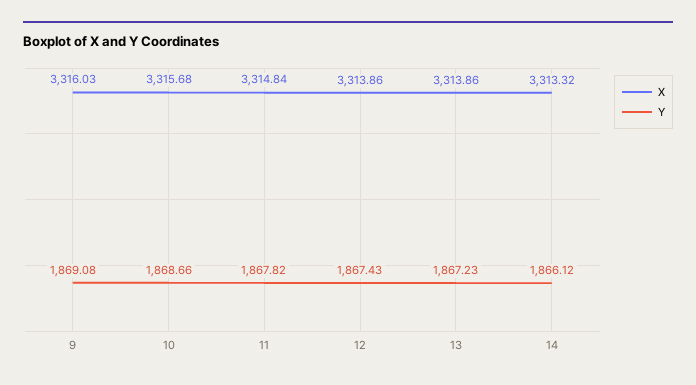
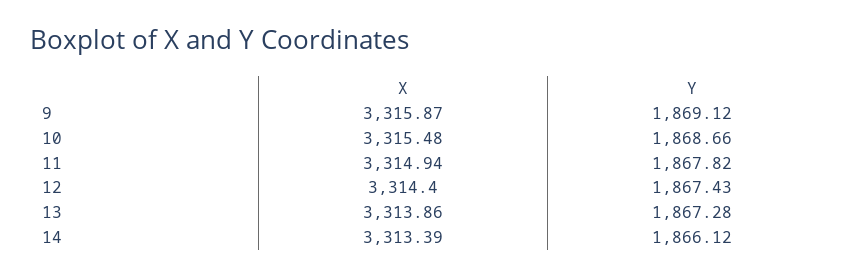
  {
    "X": {
-     "9": 3316.03,
+     "9": 3315.87,
-     "10": 3315.68,
+     "10": 3315.48,
-     "11": 3314.84,
+     "11": 3314.94,
-     "12": 3313.86,
+     "12": 3314.4,
      "13": 3313.86,
-     "14": 3313.32
+     "14": 3313.39
    },
    "Y": {
-     "9": 1869.08,
+     "9": 1869.12,
      "10": 1868.66,
      "11": 1867.82,
      "12": 1867.43,
-     "13": 1867.23,
+     "13": 1867.28,
      "14": 1866.12
    }
  }

